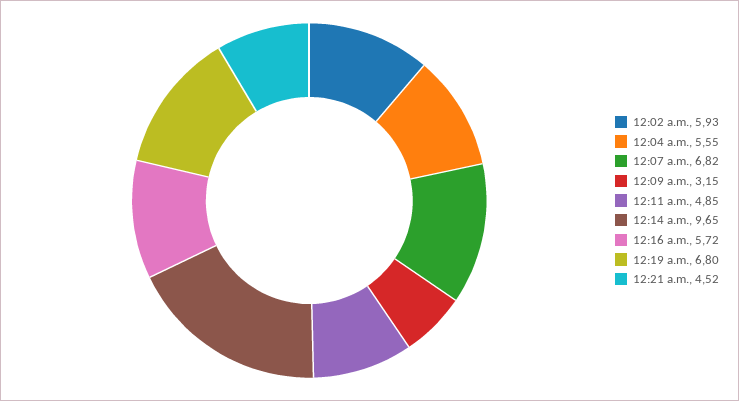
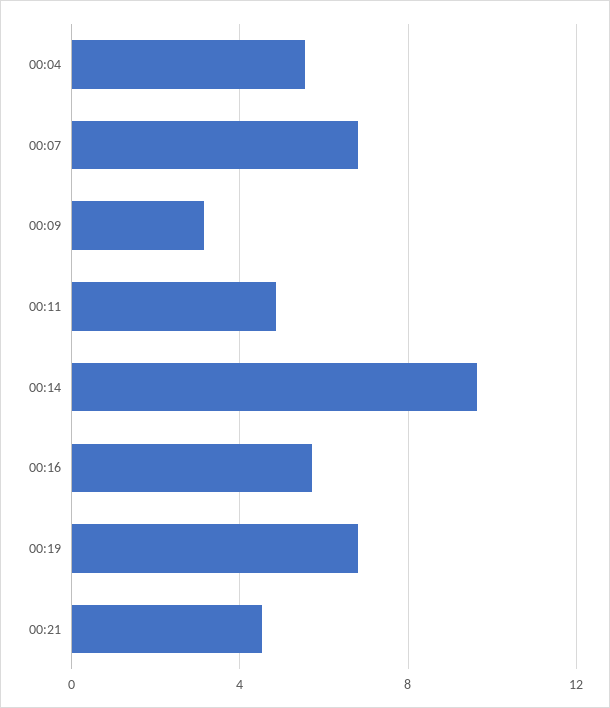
  {
-   "12:02 a.m.": 5.93,
    "12:04 a.m.": 5.55,
    "12:07 a.m.": 6.82,
    "12:09 a.m.": 3.15,
    "12:11 a.m.": 4.85,
    "12:14 a.m.": 9.65,
    "12:16 a.m.": 5.72,
    "12:19 a.m.": 6.8,
    "12:21 a.m.": 4.52
  }

